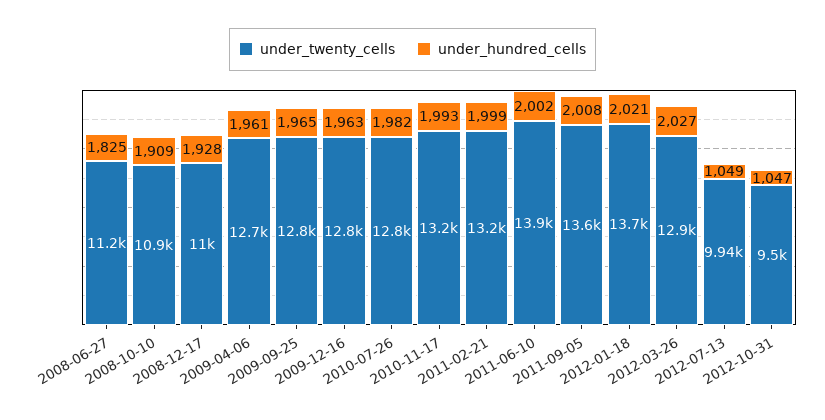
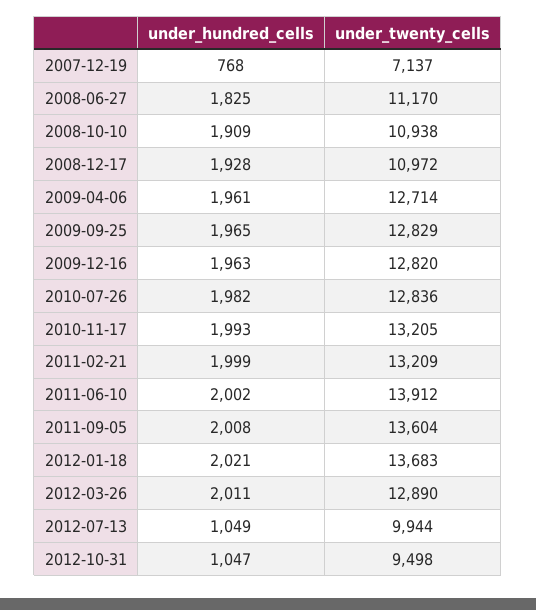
  {
    "under_twenty_cells": {
      "2008-06-27": 11170,
      "2008-10-10": 10938,
      "2008-12-17": 10972,
      "2009-04-06": 12714,
      "2009-09-25": 12829,
      "2009-12-16": 12820,
      "2010-07-26": 12836,
      "2010-11-17": 13205,
      "2011-02-21": 13209,
      "2011-06-10": 13912,
      "2011-09-05": 13604,
      "2012-01-18": 13683,
      "2012-03-26": 12890,
      "2012-07-13": 9944,
-     "2012-10-31": 9498
+     "2012-10-31": 9498,
+     "2007-12-19": 7137
    },
    "under_hundred_cells": {
      "2008-06-27": 1825,
      "2008-10-10": 1909,
      "2008-12-17": 1928,
      "2009-04-06": 1961,
      "2009-09-25": 1965,
      "2009-12-16": 1963,
      "2010-07-26": 1982,
      "2010-11-17": 1993,
      "2011-02-21": 1999,
      "2011-06-10": 2002,
      "2011-09-05": 2008,
      "2012-01-18": 2021,
-     "2012-03-26": 2027,
+     "2012-03-26": 2011,
      "2012-07-13": 1049,
-     "2012-10-31": 1047
+     "2012-10-31": 1047,
+     "2007-12-19": 768
    }
  }

